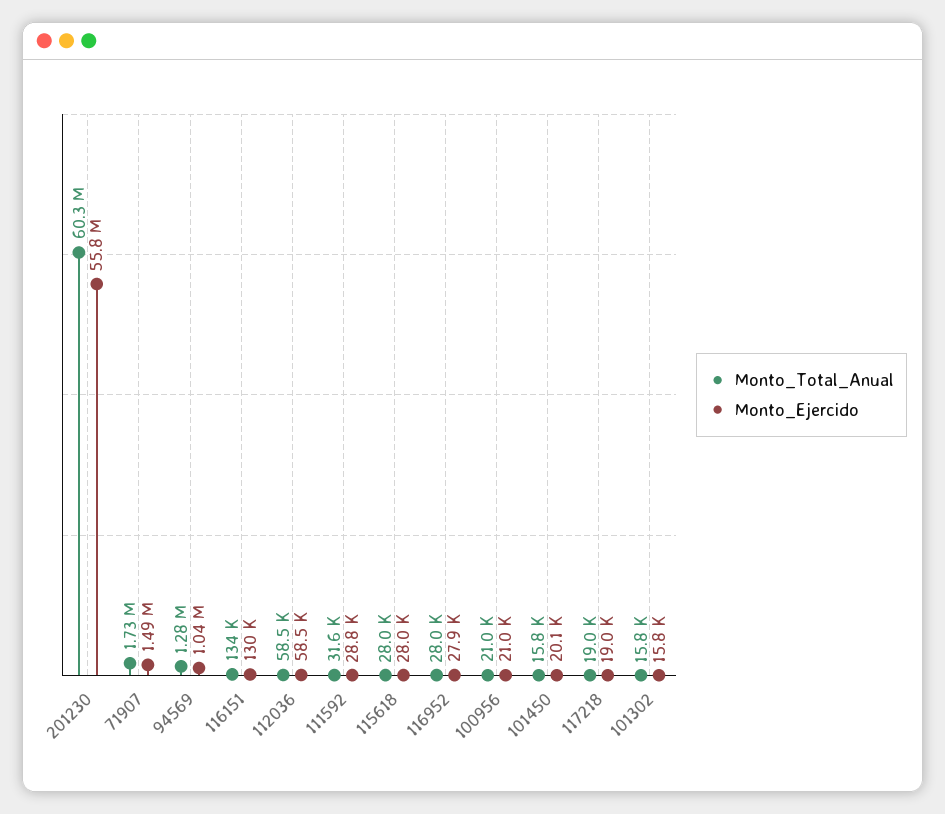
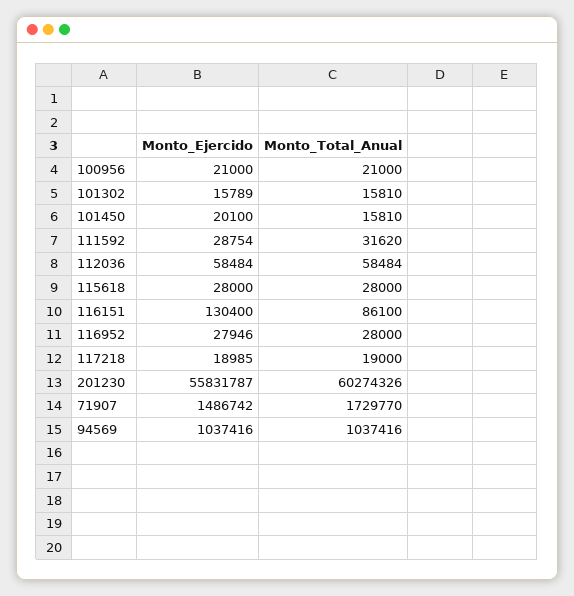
  {
    "Monto_Total_Anual": {
      "201230": 60274326,
      "71907": 1729770,
-     "94569": 1280000,
+     "94569": 1037416,
-     "116151": 134000,
+     "116151": 86100,
      "112036": 58484,
      "111592": 31620,
      "115618": 28000,
      "116952": 28000,
      "100956": 21000,
      "101450": 15810,
      "117218": 19000,
      "101302": 15810
    },
    "Monto_Ejercido": {
      "201230": 55831787,
      "71907": 1486742,
      "94569": 1037416,
      "116151": 130400,
      "112036": 58484,
      "111592": 28754,
      "115618": 28000,
      "116952": 27946,
      "100956": 21000,
      "101450": 20100,
      "117218": 18985,
      "101302": 15789
    }
  }

